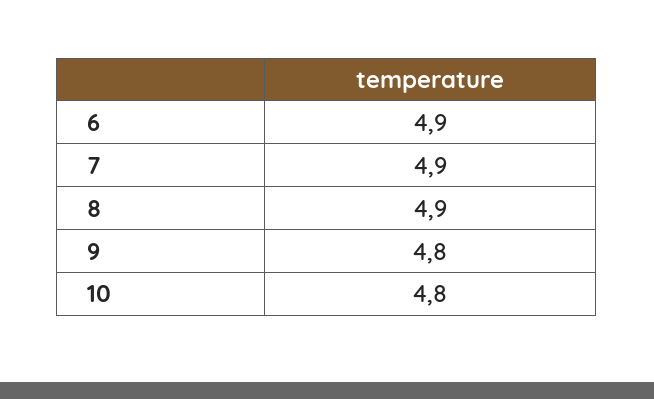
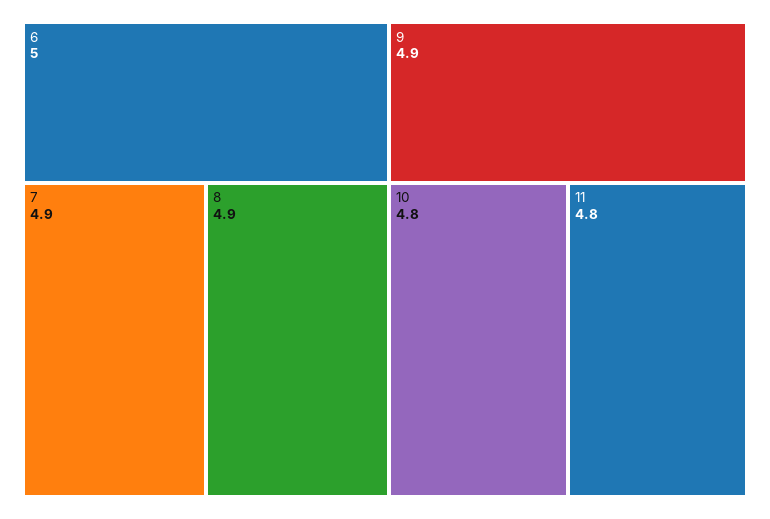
  {
-   "6": 4.9,
+   "6": 5,
    "7": 4.9,
    "8": 4.9,
-   "9": 4.8,
+   "9": 4.9,
-   "10": 4.8
+   "10": 4.8,
+   "11": 4.8
  }

